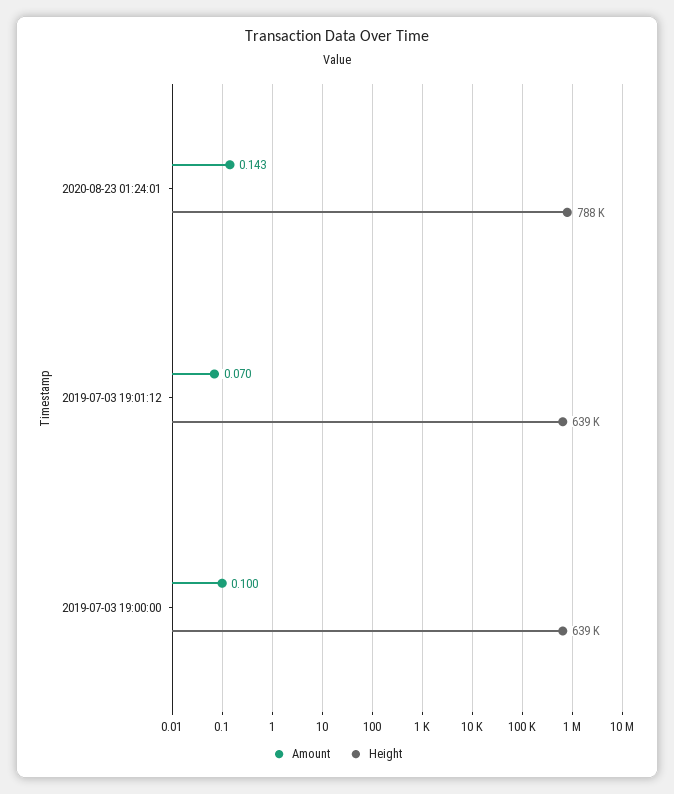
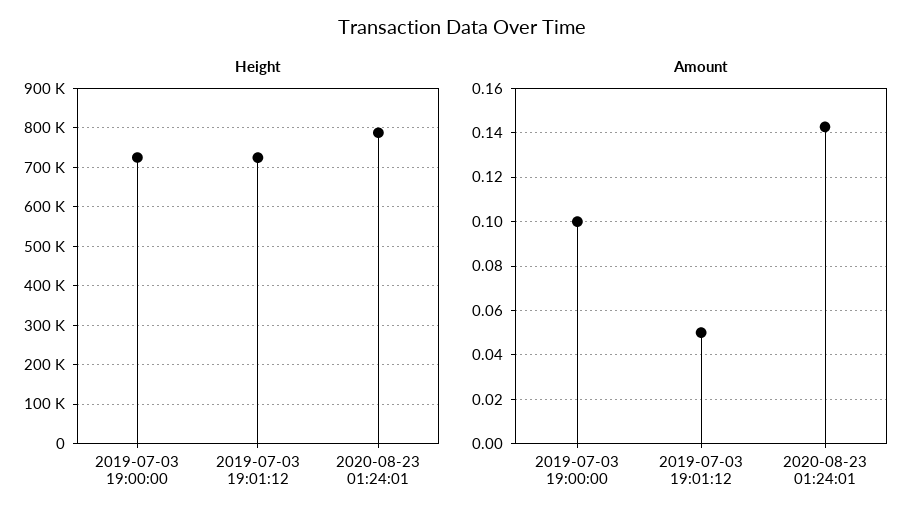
  {
    "Amount": {
      "2020-08-23 01:24:01": 0.143,
-     "2019-07-03 19:01:12": 0.07,
+     "2019-07-03 19:01:12": 0.05,
      "2019-07-03 19:00:00": 0.1
    },
    "Height": {
      "2020-08-23 01:24:01": 788000,
-     "2019-07-03 19:01:12": 639000,
+     "2019-07-03 19:01:12": 720000,
-     "2019-07-03 19:00:00": 639000
+     "2019-07-03 19:00:00": 720000
    }
  }

